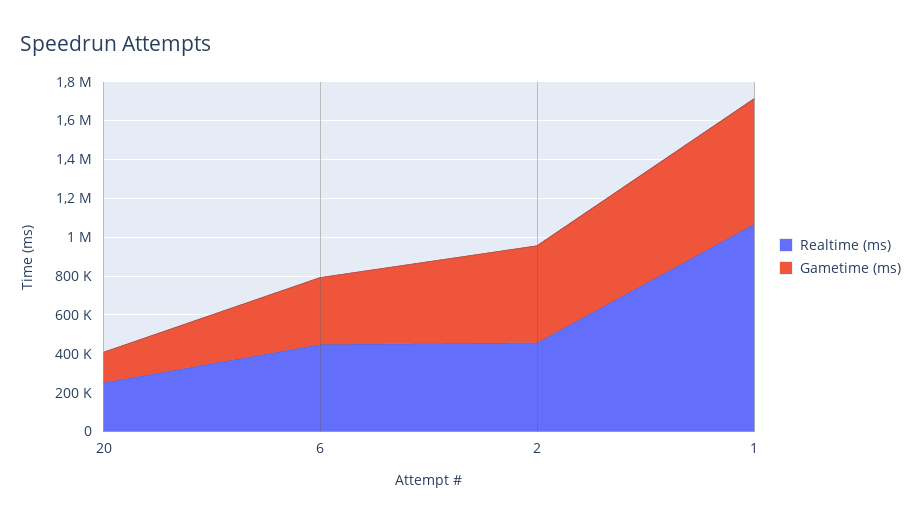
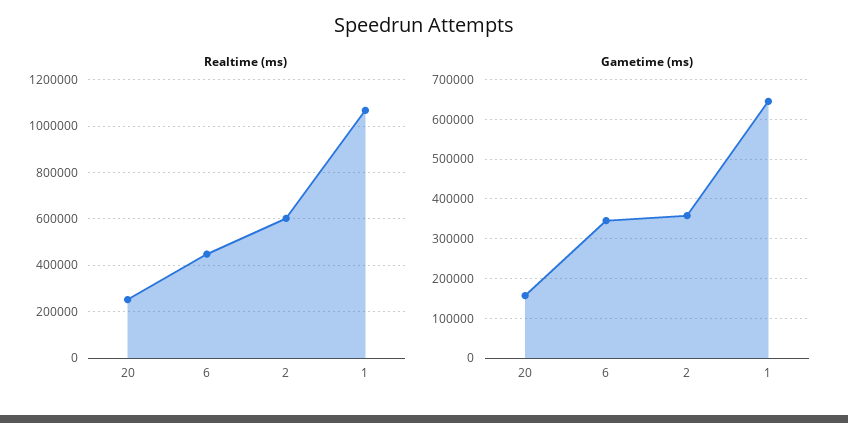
  {
    "Realtime (ms)": {
      "20": 250000,
      "6": 450000,
-     "2": 450000,
+     "2": 600000,
      "1": 1050000
    },
    "Gametime (ms)": {
      "20": 160000,
      "6": 340000,
-     "2": 500000,
+     "2": 360000,
      "1": 640000
    }
  }

